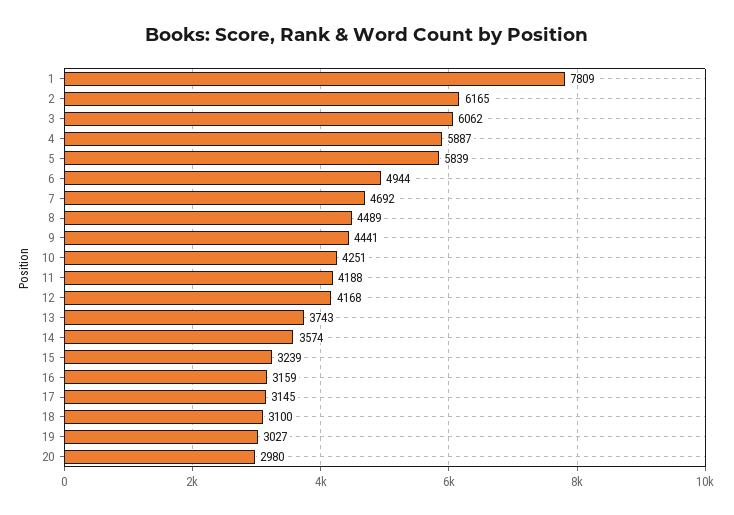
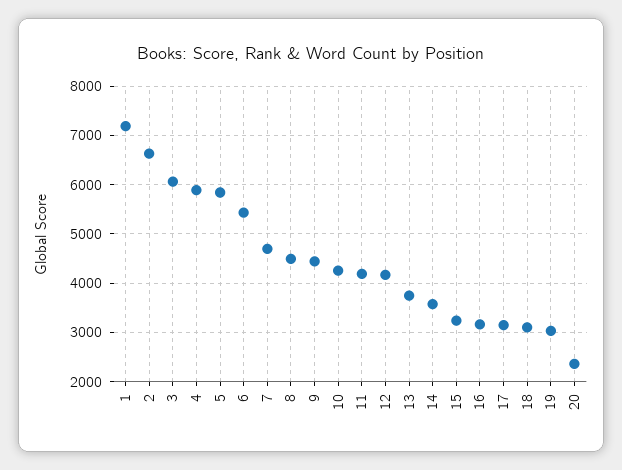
  {
-   "1": 7809,
+   "1": 7200,
-   "2": 6165,
+   "2": 6600,
    "3": 6062,
    "4": 5887,
    "5": 5839,
-   "6": 4944,
+   "6": 5400,
    "7": 4692,
    "8": 4489,
    "9": 4441,
    "10": 4251,
    "11": 4188,
    "12": 4168,
    "13": 3743,
    "14": 3574,
    "15": 3239,
    "16": 3159,
    "17": 3145,
    "18": 3100,
    "19": 3027,
-   "20": 2980
+   "20": 2400
  }

